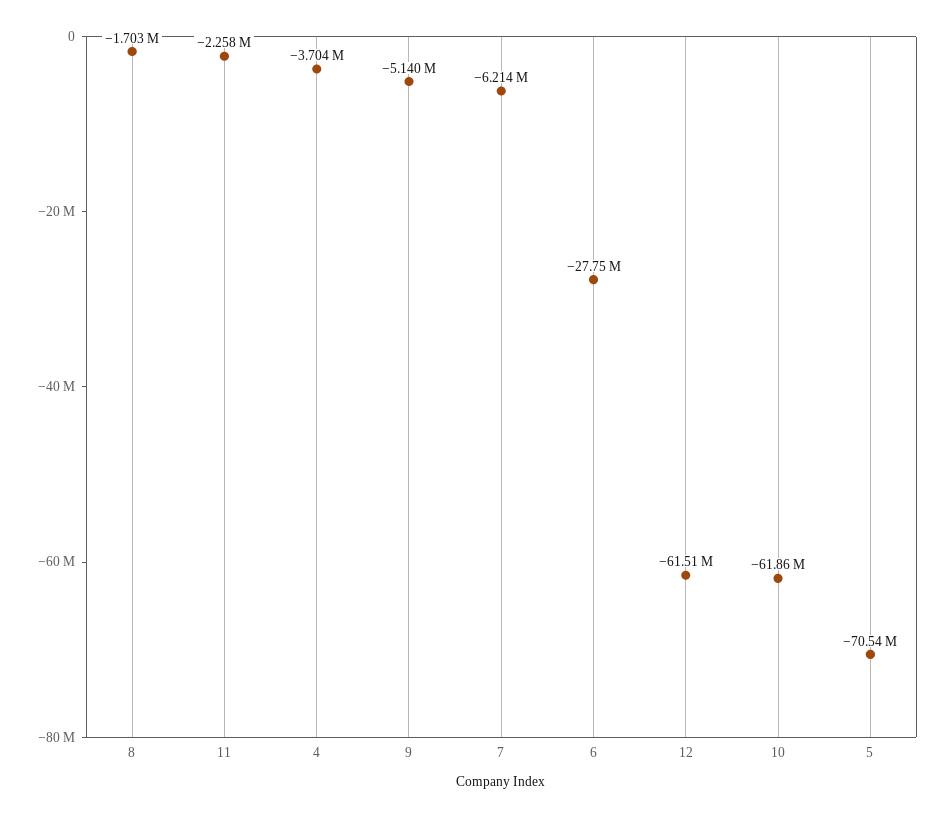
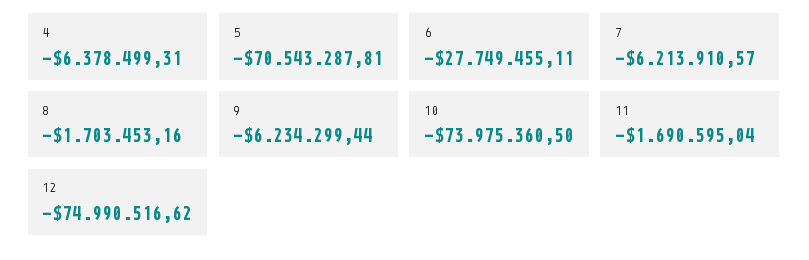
  {
    "8": -1703453.16,
-   "11": -2258000,
+   "11": -1690595.04,
-   "4": -3704000,
+   "4": -6378499.31,
-   "9": -5140000,
+   "9": -6234299.44,
    "7": -6213910.57,
    "6": -27749455.11,
-   "12": -61510000,
+   "12": -74990516.62,
-   "10": -61860000,
+   "10": -73975360.5,
    "5": -70543287.81
  }

